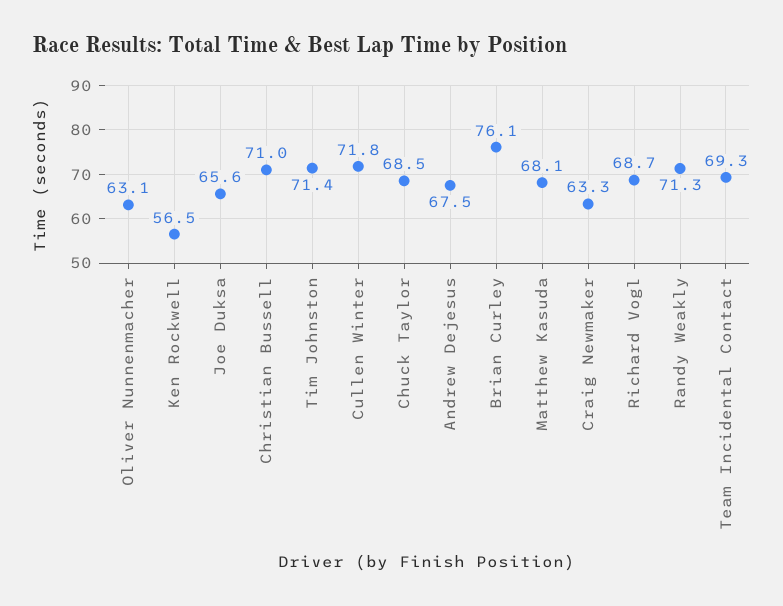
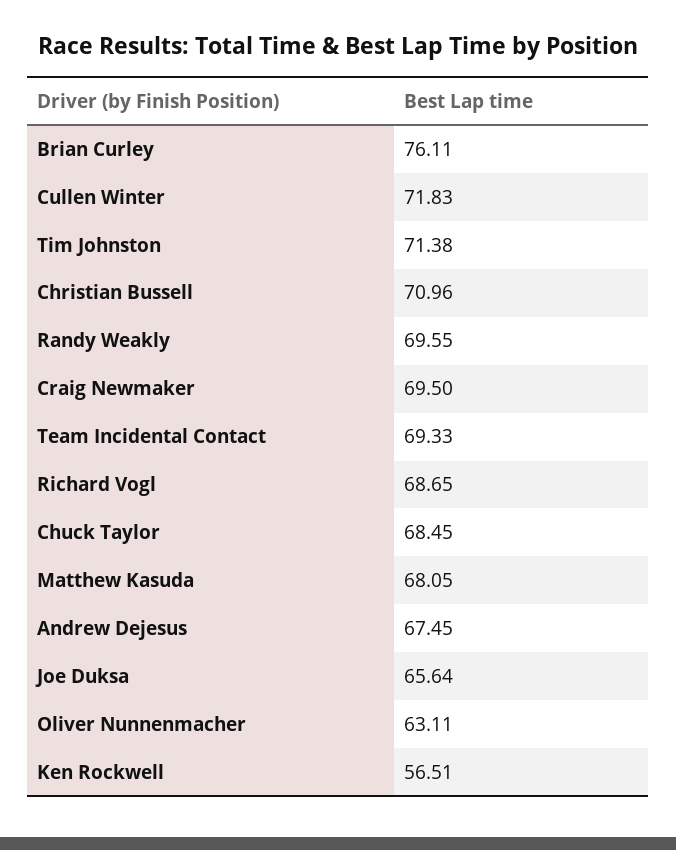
  {
    "Oliver Nunnenmacher": 63.11,
    "Ken Rockwell": 56.51,
    "Joe Duksa": 65.64,
    "Christian Bussell": 70.96,
    "Tim Johnston": 71.38,
    "Cullen Winter": 71.83,
    "Chuck Taylor": 68.45,
    "Andrew Dejesus": 67.45,
    "Brian Curley": 76.11,
    "Matthew Kasuda": 68.05,
-   "Craig Newmaker": 63.3,
+   "Craig Newmaker": 69.5,
    "Richard Vogl": 68.65,
-   "Randy Weakly": 71.3,
+   "Randy Weakly": 69.55,
    "Team Incidental Contact": 69.33
  }

